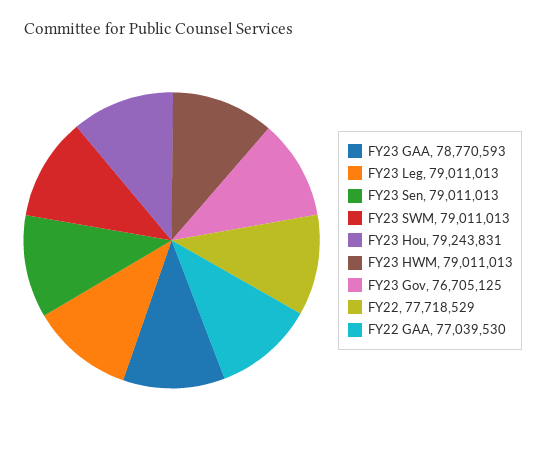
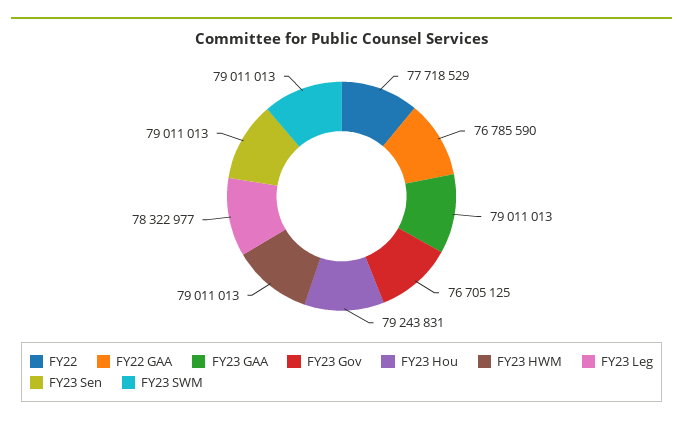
  {
-   "FY23 GAA": 78770593,
+   "FY23 GAA": 79011013,
-   "FY23 Leg": 79011013,
+   "FY23 Leg": 78322977,
    "FY23 Sen": 79011013,
    "FY23 SWM": 79011013,
    "FY23 Hou": 79243831,
    "FY23 HWM": 79011013,
    "FY23 Gov": 76705125,
    "FY22": 77718529,
-   "FY22 GAA": 77039530
+   "FY22 GAA": 76785590
  }

